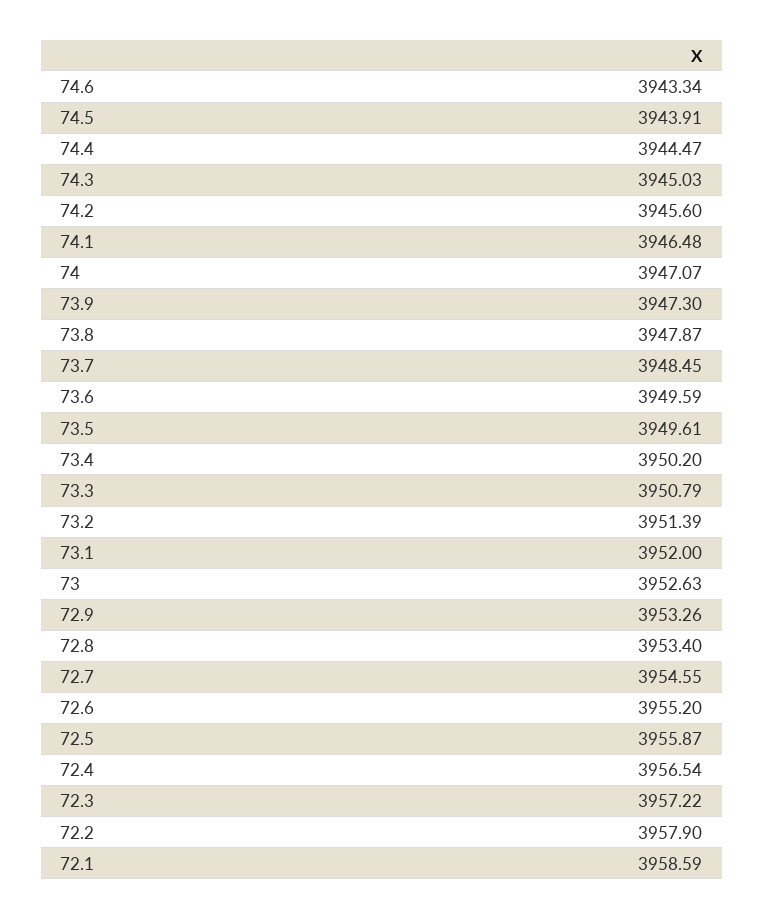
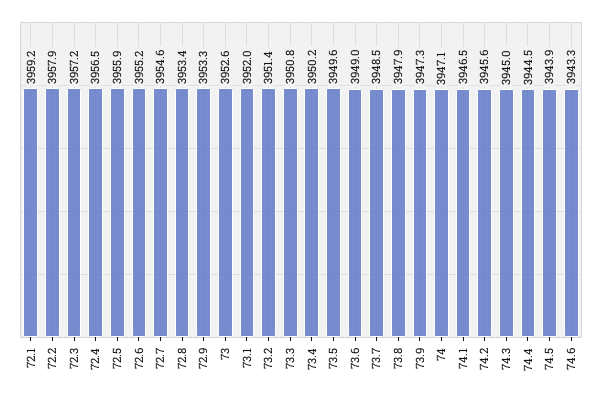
  {
    "74.6": 3943.34,
    "74.5": 3943.91,
    "74.4": 3944.47,
    "74.3": 3945.03,
    "74.2": 3945.6,
    "74.1": 3946.48,
    "74": 3947.07,
    "73.9": 3947.3,
    "73.8": 3947.87,
    "73.7": 3948.45,
-   "73.6": 3949.59,
+   "73.6": 3949,
    "73.5": 3949.61,
    "73.4": 3950.2,
    "73.3": 3950.79,
    "73.2": 3951.39,
    "73.1": 3952,
    "73": 3952.63,
    "72.9": 3953.26,
    "72.8": 3953.4,
    "72.7": 3954.55,
    "72.6": 3955.2,
    "72.5": 3955.87,
    "72.4": 3956.54,
    "72.3": 3957.22,
    "72.2": 3957.9,
-   "72.1": 3958.59
+   "72.1": 3959.2
  }

